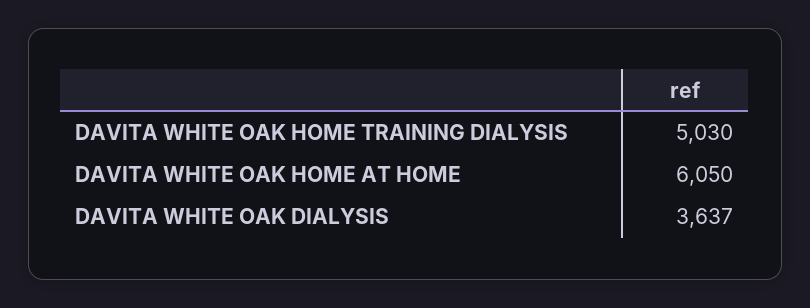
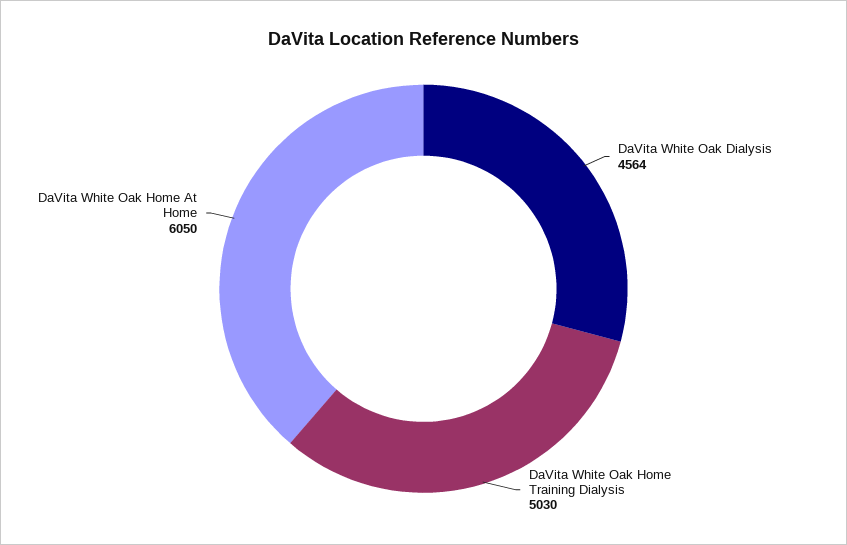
  {
    "DAVITA WHITE OAK HOME TRAINING DIALYSIS": 5030,
    "DAVITA WHITE OAK HOME AT HOME": 6050,
-   "DAVITA WHITE OAK DIALYSIS": 3637
+   "DAVITA WHITE OAK DIALYSIS": 4564
  }

